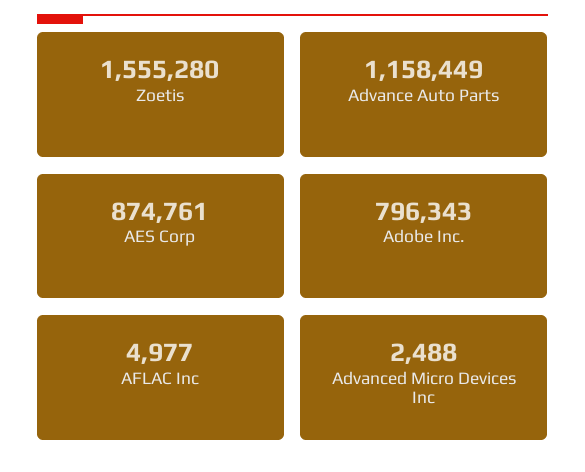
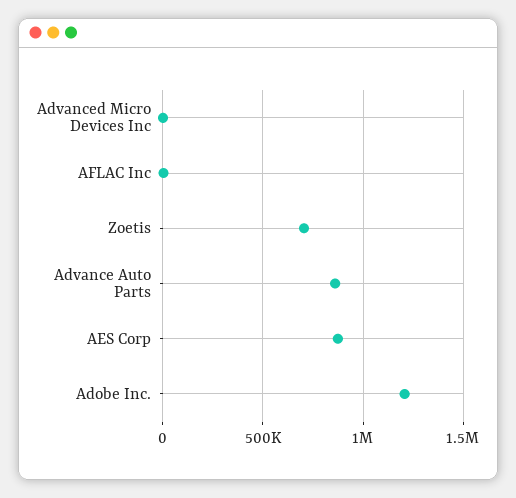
  {
-   "Zoetis": 1555280,
+   "Zoetis": 700000,
-   "Advance Auto Parts": 1158449,
+   "Advance Auto Parts": 850000,
    "AES Corp": 874761,
-   "Adobe Inc.": 796343,
+   "Adobe Inc.": 1200000,
    "AFLAC Inc": 4977,
    "Advanced Micro Devices Inc": 2488
  }

